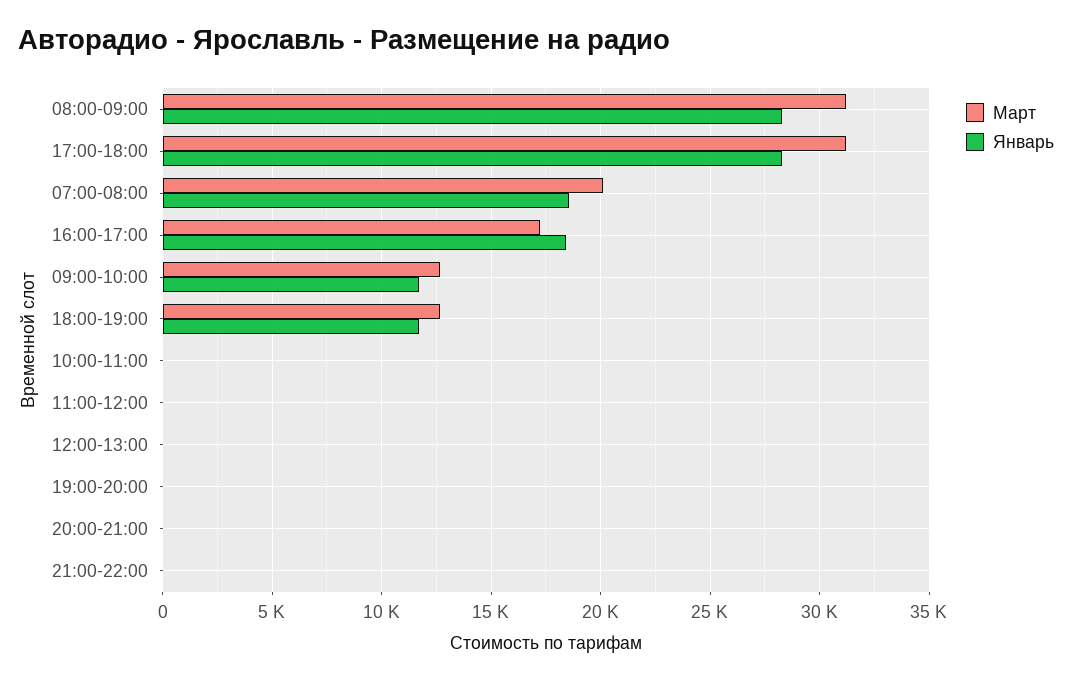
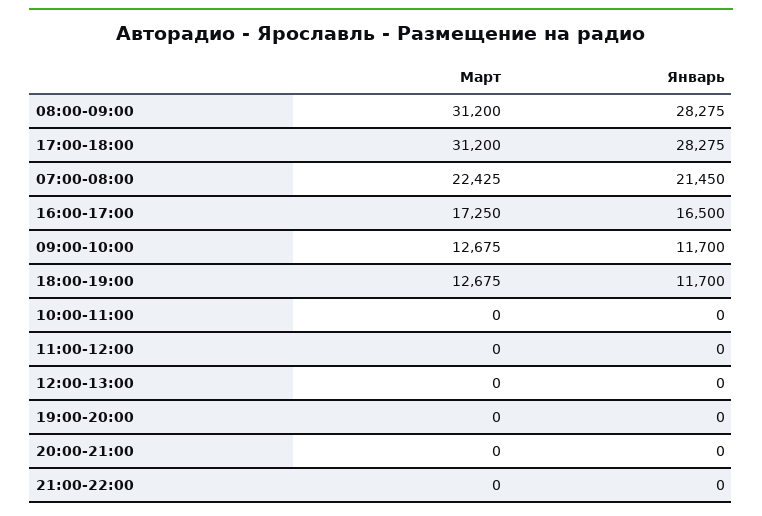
  {
    "Март": {
      "08:00-09:00": 31200,
      "17:00-18:00": 31200,
-     "07:00-08:00": 20000,
+     "07:00-08:00": 22425,
      "16:00-17:00": 17250,
      "09:00-10:00": 12675,
      "18:00-19:00": 12675,
      "10:00-11:00": 0,
      "11:00-12:00": 0,
      "12:00-13:00": 0,
      "19:00-20:00": 0,
      "20:00-21:00": 0,
      "21:00-22:00": 0
    },
    "Январь": {
      "08:00-09:00": 28275,
      "17:00-18:00": 28275,
-     "07:00-08:00": 18500,
+     "07:00-08:00": 21450,
-     "16:00-17:00": 18500,
+     "16:00-17:00": 16500,
      "09:00-10:00": 11700,
      "18:00-19:00": 11700,
      "10:00-11:00": 0,
      "11:00-12:00": 0,
      "12:00-13:00": 0,
      "19:00-20:00": 0,
      "20:00-21:00": 0,
      "21:00-22:00": 0
    }
  }

